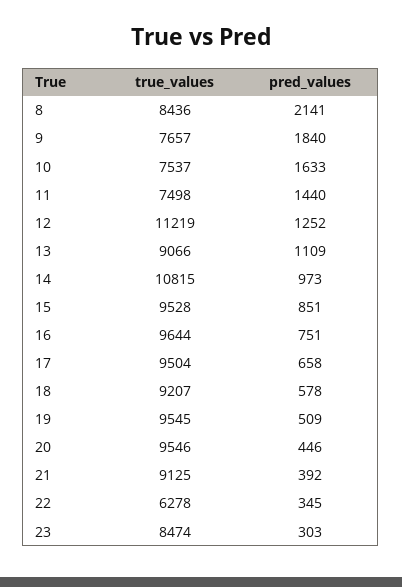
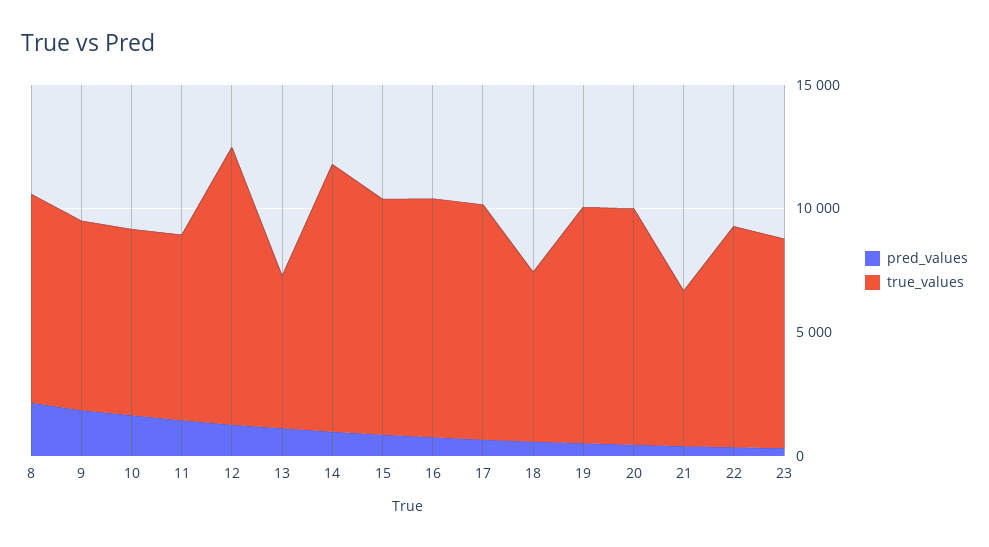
  {
    "true_values": {
      "8": 8436,
      "9": 7657,
      "10": 7537,
      "11": 7498,
      "12": 11219,
-     "13": 9066,
+     "13": 6000,
      "14": 10815,
      "15": 9528,
      "16": 9644,
      "17": 9504,
-     "18": 9207,
+     "18": 7000,
      "19": 9545,
      "20": 9546,
-     "21": 9125,
+     "21": 6000,
-     "22": 6278,
+     "22": 9000,
      "23": 8474
    },
    "pred_values": {
      "8": 2141,
      "9": 1840,
      "10": 1633,
      "11": 1440,
      "12": 1252,
      "13": 1109,
      "14": 973,
      "15": 851,
      "16": 751,
      "17": 658,
      "18": 578,
      "19": 509,
      "20": 446,
      "21": 392,
      "22": 345,
      "23": 303
    }
  }

